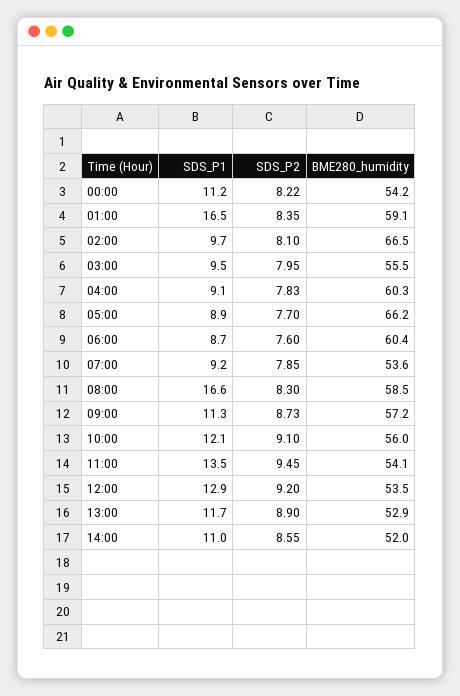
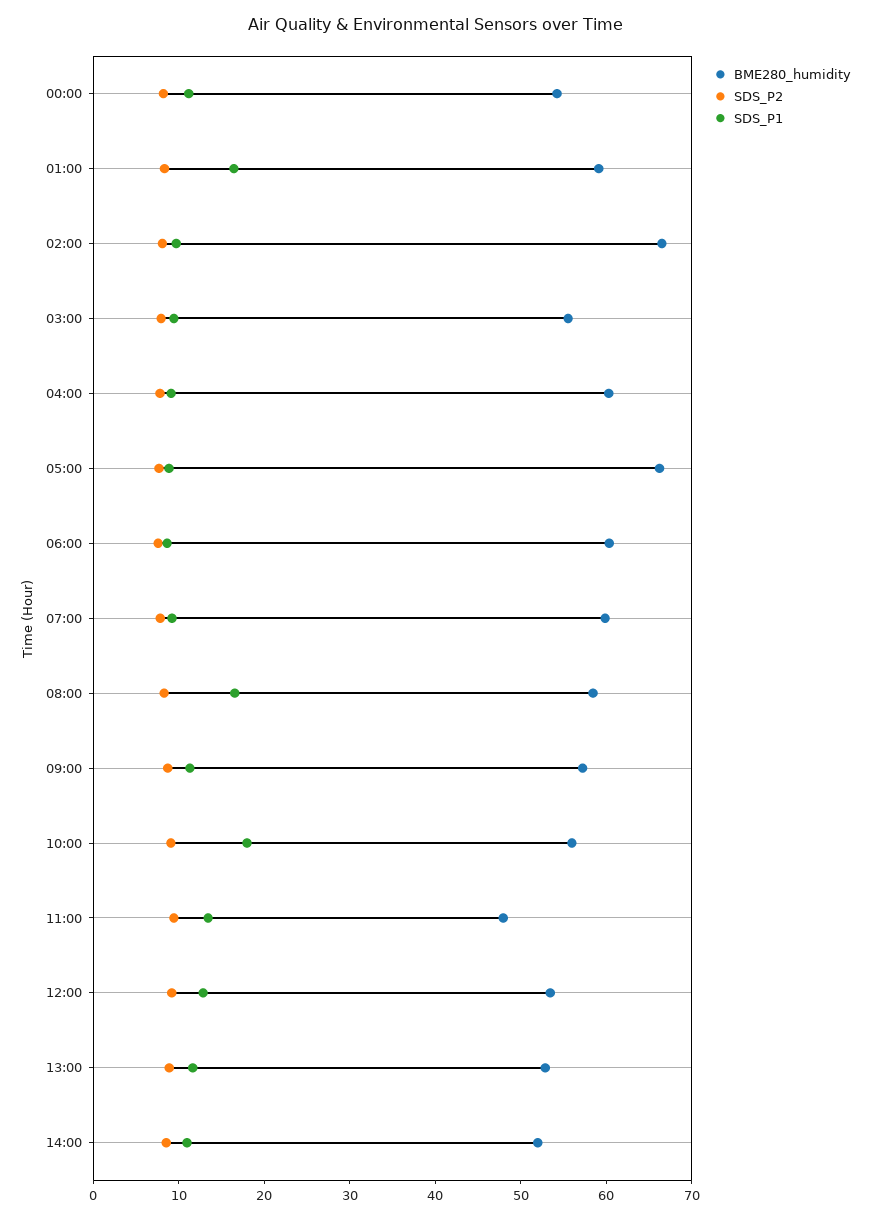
  {
    "SDS_P1": {
      "00:00": 11.2,
      "01:00": 16.5,
      "02:00": 9.7,
      "03:00": 9.5,
      "04:00": 9.1,
      "05:00": 8.9,
      "06:00": 8.7,
      "07:00": 9.2,
      "08:00": 16.6,
      "09:00": 11.3,
-     "10:00": 12.1,
+     "10:00": 18,
      "11:00": 13.5,
      "12:00": 12.9,
      "13:00": 11.7,
      "14:00": 11
    },
    "SDS_P2": {
      "00:00": 8.22,
      "01:00": 8.35,
      "02:00": 8.1,
      "03:00": 7.95,
      "04:00": 7.83,
      "05:00": 7.7,
      "06:00": 7.6,
      "07:00": 7.85,
      "08:00": 8.3,
      "09:00": 8.73,
      "10:00": 9.1,
      "11:00": 9.45,
      "12:00": 9.2,
      "13:00": 8.9,
      "14:00": 8.55
    },
    "BME280_humidity": {
      "00:00": 54.2,
      "01:00": 59.1,
      "02:00": 66.5,
      "03:00": 55.5,
      "04:00": 60.3,
      "05:00": 66.2,
      "06:00": 60.4,
-     "07:00": 53.6,
+     "07:00": 60,
      "08:00": 58.5,
      "09:00": 57.2,
      "10:00": 56,
-     "11:00": 54.1,
+     "11:00": 48,
      "12:00": 53.5,
      "13:00": 52.9,
      "14:00": 52
    }
  }

